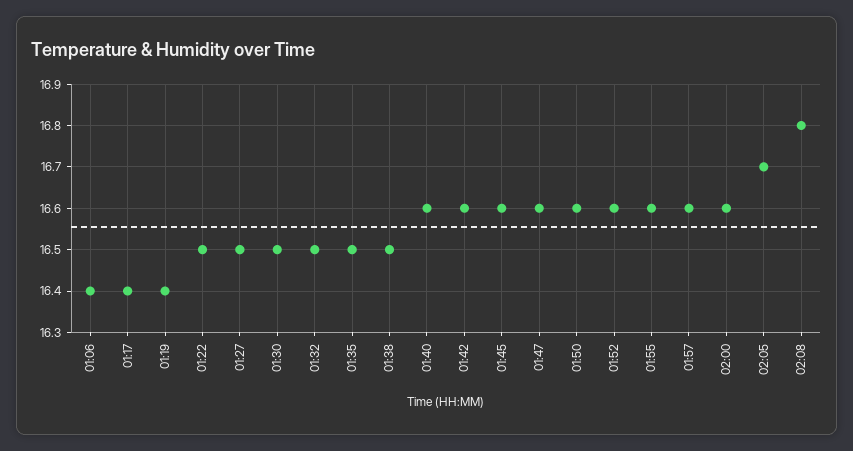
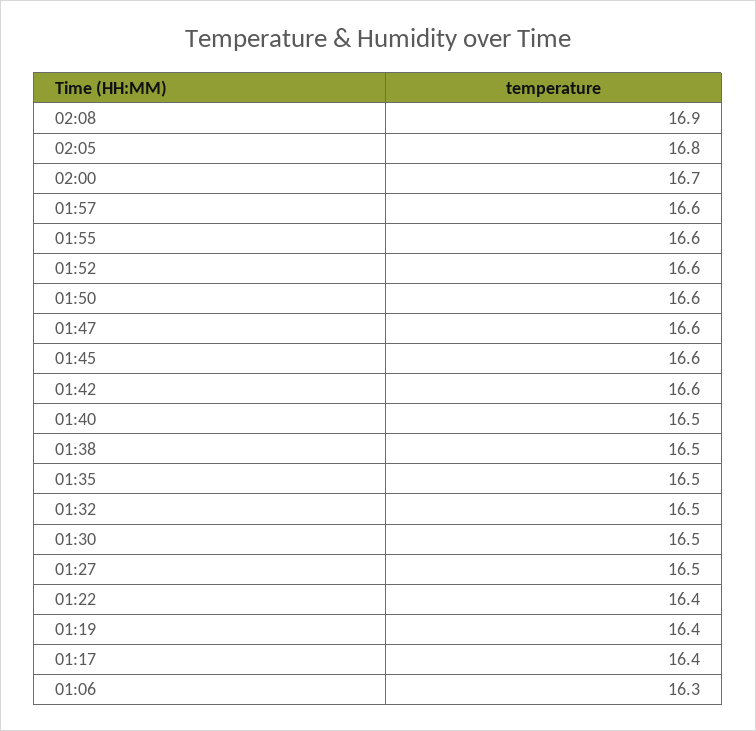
  {
-   "01:06": 16.4,
+   "01:06": 16.3,
    "01:17": 16.4,
    "01:19": 16.4,
-   "01:22": 16.5,
+   "01:22": 16.4,
    "01:27": 16.5,
    "01:30": 16.5,
    "01:32": 16.5,
    "01:35": 16.5,
    "01:38": 16.5,
-   "01:40": 16.6,
+   "01:40": 16.5,
    "01:42": 16.6,
    "01:45": 16.6,
    "01:47": 16.6,
    "01:50": 16.6,
    "01:52": 16.6,
    "01:55": 16.6,
    "01:57": 16.6,
-   "02:00": 16.6,
+   "02:00": 16.7,
-   "02:05": 16.7,
+   "02:05": 16.8,
-   "02:08": 16.8
+   "02:08": 16.9
  }

